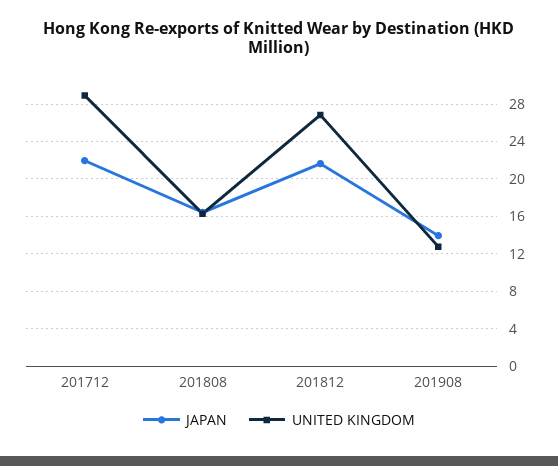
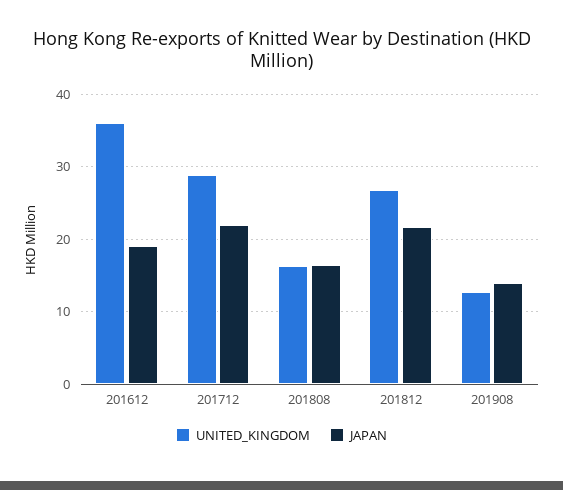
  {
    "JAPAN": {
      "201712": 22,
      "201808": 16,
      "201812": 22,
-     "201908": 14
+     "201908": 14,
+     "201612": 19
    },
    "UNITED KINGDOM": {
      "201712": 29,
      "201808": 16,
      "201812": 27,
-     "201908": 13
+     "201908": 13,
+     "201612": 36
    }
  }

